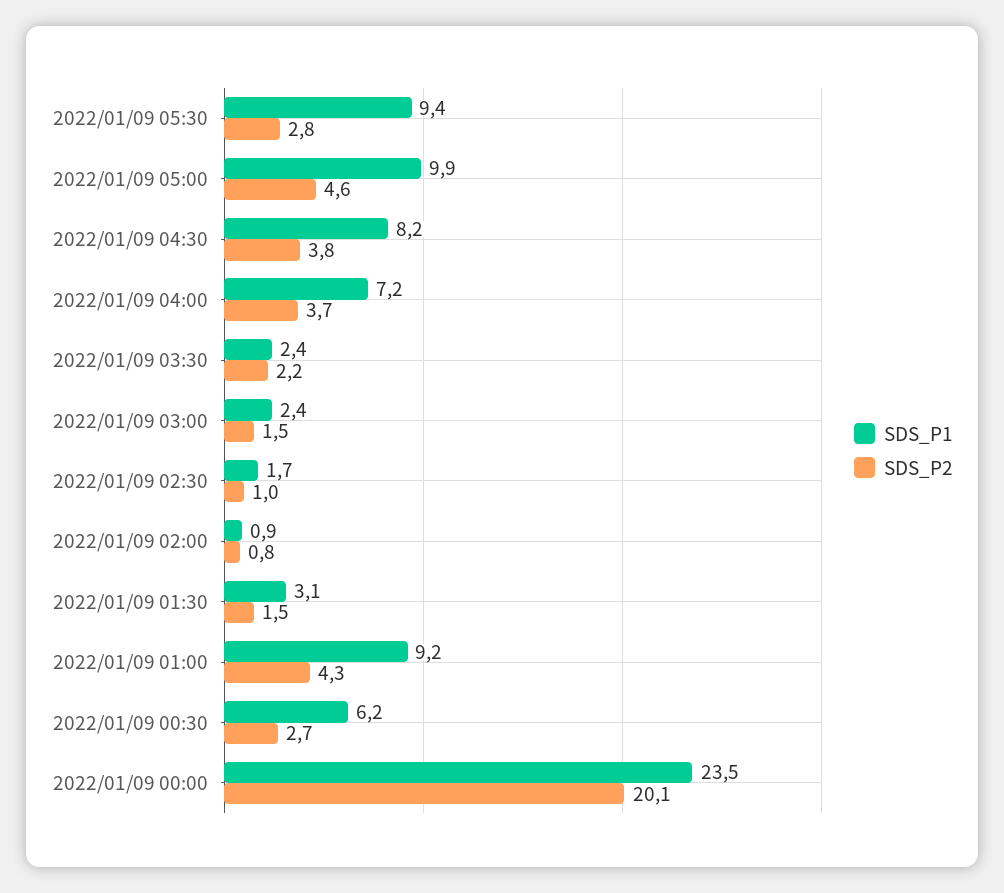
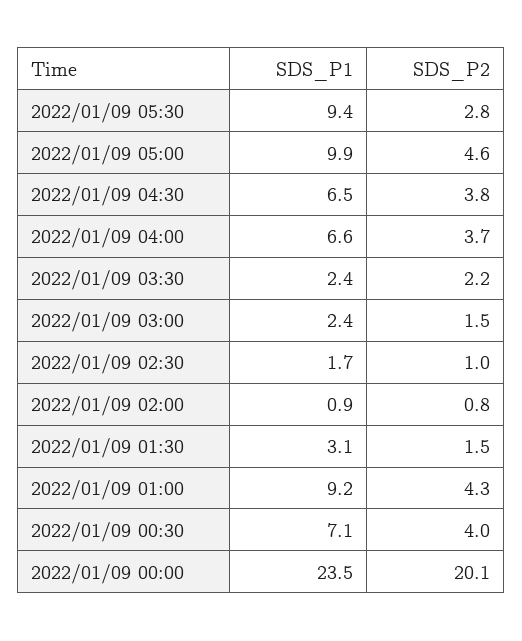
  {
    "SDS_P1": {
      "2022/01/09 05:30": 9.4,
      "2022/01/09 05:00": 9.9,
-     "2022/01/09 04:30": 8.2,
+     "2022/01/09 04:30": 6.5,
-     "2022/01/09 04:00": 7.2,
+     "2022/01/09 04:00": 6.6,
      "2022/01/09 03:30": 2.4,
      "2022/01/09 03:00": 2.4,
      "2022/01/09 02:30": 1.7,
      "2022/01/09 02:00": 0.9,
      "2022/01/09 01:30": 3.1,
      "2022/01/09 01:00": 9.2,
-     "2022/01/09 00:30": 6.2,
+     "2022/01/09 00:30": 7.1,
      "2022/01/09 00:00": 23.5
    },
    "SDS_P2": {
      "2022/01/09 05:30": 2.8,
      "2022/01/09 05:00": 4.6,
      "2022/01/09 04:30": 3.8,
      "2022/01/09 04:00": 3.7,
      "2022/01/09 03:30": 2.2,
      "2022/01/09 03:00": 1.5,
      "2022/01/09 02:30": 1,
      "2022/01/09 02:00": 0.8,
      "2022/01/09 01:30": 1.5,
      "2022/01/09 01:00": 4.3,
-     "2022/01/09 00:30": 2.7,
+     "2022/01/09 00:30": 4,
      "2022/01/09 00:00": 20.1
    }
  }

